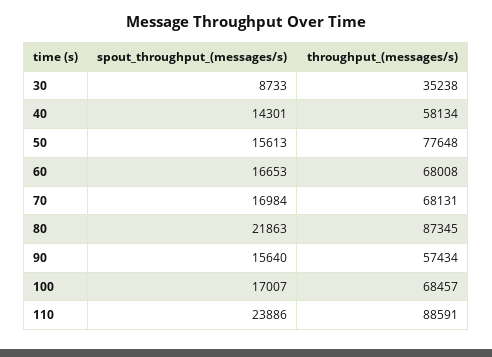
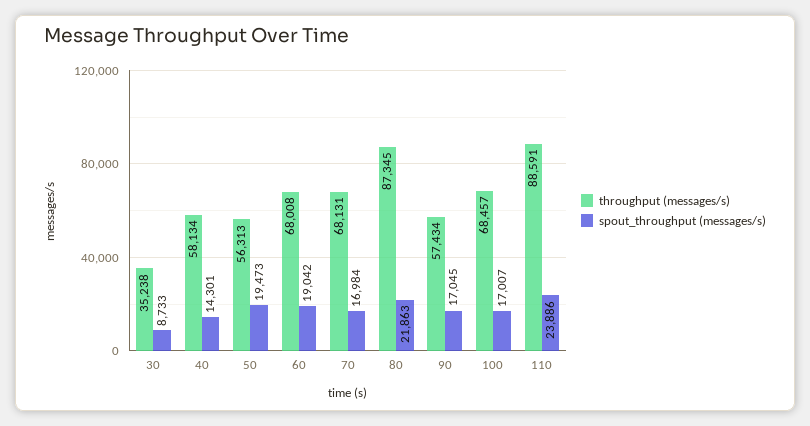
  {
    "spout_throughput_(messages/s)": {
      "30": 8733,
      "40": 14301,
-     "50": 15613,
+     "50": 19473,
-     "60": 16653,
+     "60": 19042,
      "70": 16984,
      "80": 21863,
-     "90": 15640,
+     "90": 17045,
      "100": 17007,
      "110": 23886
    },
    "throughput_(messages/s)": {
      "30": 35238,
      "40": 58134,
-     "50": 77648,
+     "50": 56313,
      "60": 68008,
      "70": 68131,
      "80": 87345,
      "90": 57434,
      "100": 68457,
      "110": 88591
    }
  }

